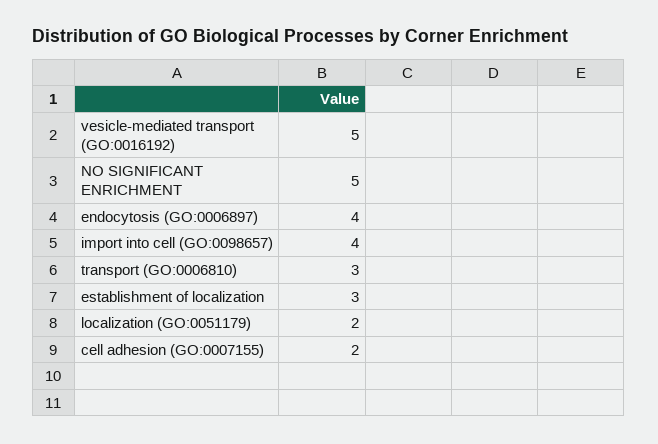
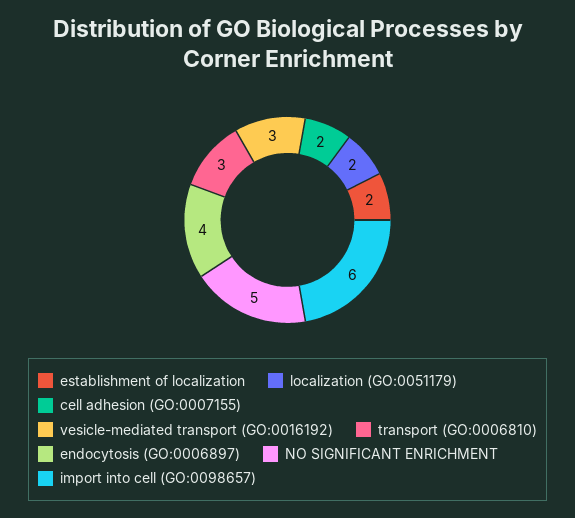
  {
-   "vesicle-mediated transport (GO:0016192)": 5,
+   "vesicle-mediated transport (GO:0016192)": 3,
    "NO SIGNIFICANT ENRICHMENT": 5,
    "endocytosis (GO:0006897)": 4,
-   "import into cell (GO:0098657)": 4,
+   "import into cell (GO:0098657)": 6,
    "transport (GO:0006810)": 3,
-   "establishment of localization": 3,
+   "establishment of localization": 2,
    "localization (GO:0051179)": 2,
    "cell adhesion (GO:0007155)": 2
  }

